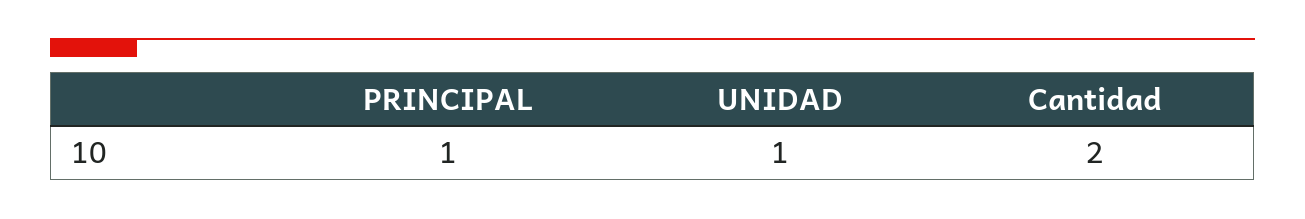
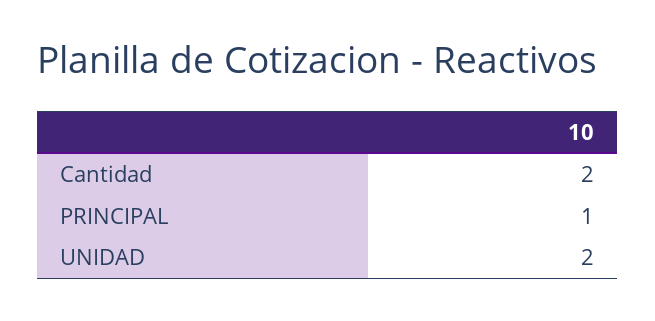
  {
    "PRINCIPAL": 1,
-   "UNIDAD": 1,
+   "UNIDAD": 2,
    "Cantidad": 2
  }

